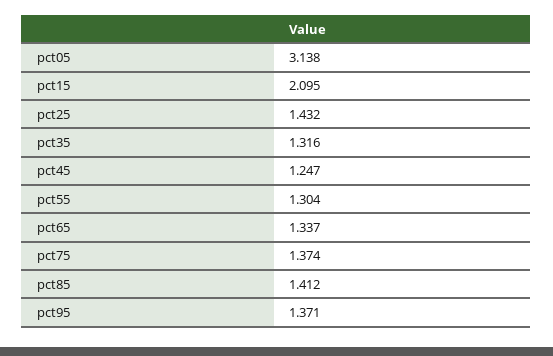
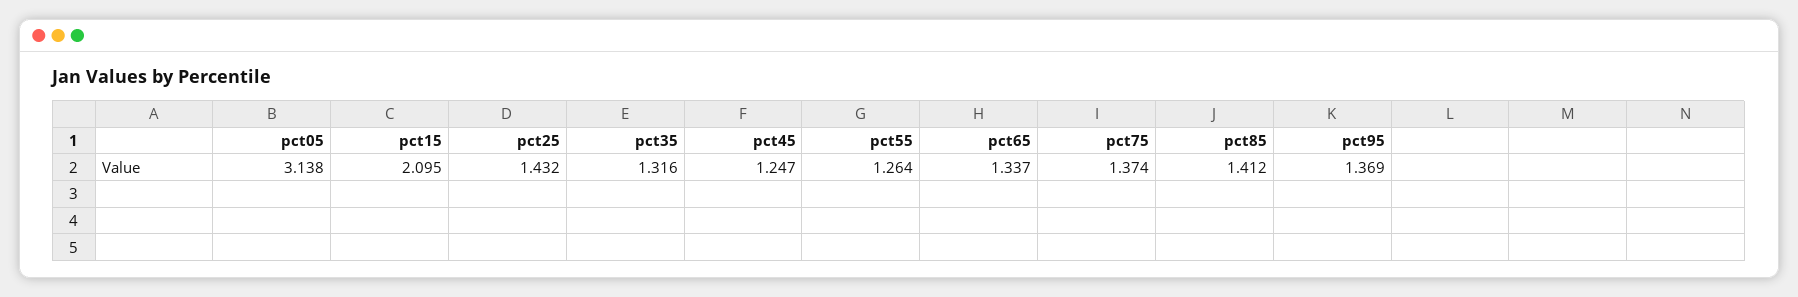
  {
    "pct05": 3.138,
    "pct15": 2.095,
    "pct25": 1.432,
    "pct35": 1.316,
    "pct45": 1.247,
-   "pct55": 1.304,
+   "pct55": 1.264,
    "pct65": 1.337,
    "pct75": 1.374,
    "pct85": 1.412,
-   "pct95": 1.371
+   "pct95": 1.369
  }

